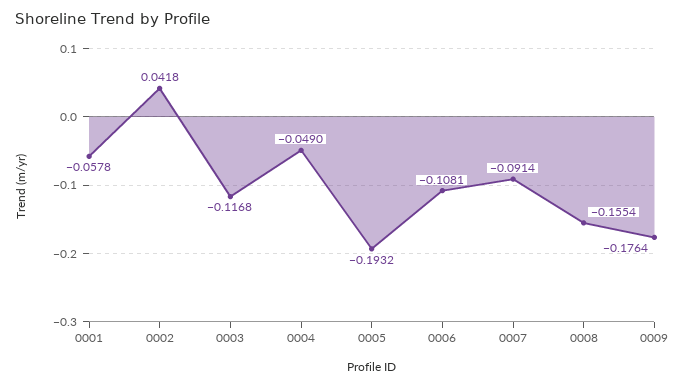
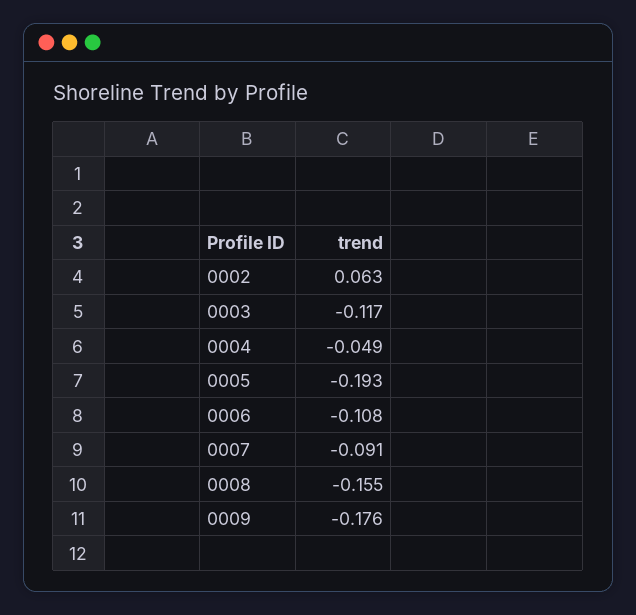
  {
-   "0001": -0.0578,
-   "0002": 0.0418,
+   "0002": 0.063,
    "0003": -0.1168,
    "0004": -0.049,
    "0005": -0.1932,
    "0006": -0.1081,
    "0007": -0.0914,
    "0008": -0.1554,
    "0009": -0.1764
  }

